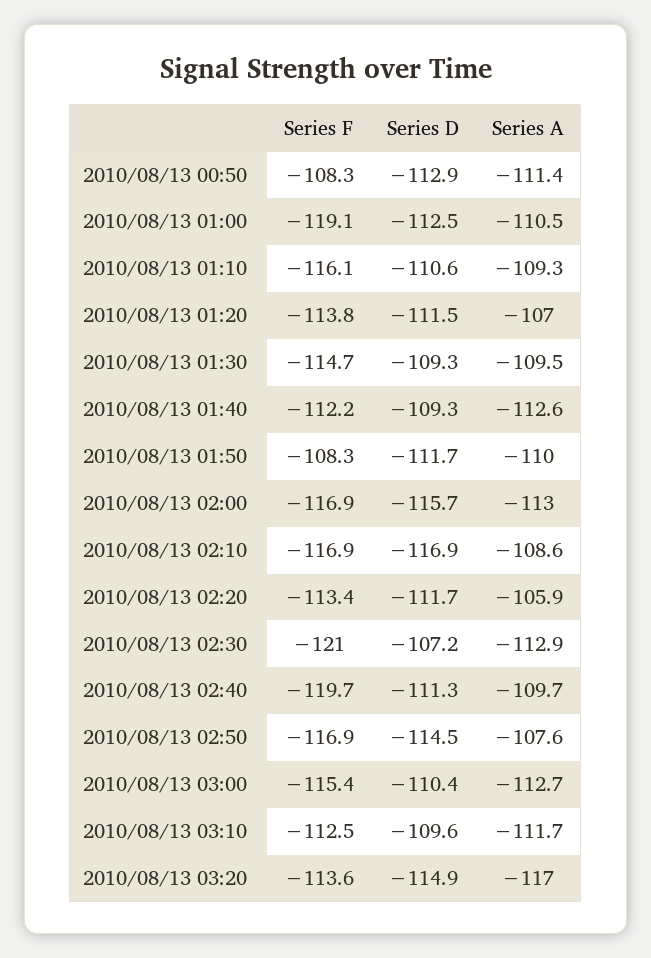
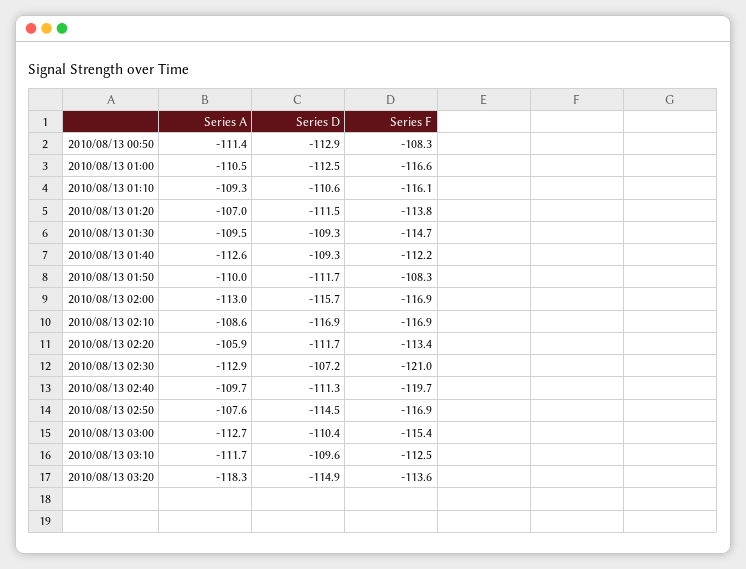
  {
    "Series F": {
      "2010/08/13 00:50": -108.3,
-     "2010/08/13 01:00": -119.1,
+     "2010/08/13 01:00": -116.6,
      "2010/08/13 01:10": -116.1,
      "2010/08/13 01:20": -113.8,
      "2010/08/13 01:30": -114.7,
      "2010/08/13 01:40": -112.2,
      "2010/08/13 01:50": -108.3,
      "2010/08/13 02:00": -116.9,
      "2010/08/13 02:10": -116.9,
      "2010/08/13 02:20": -113.4,
      "2010/08/13 02:30": -121,
      "2010/08/13 02:40": -119.7,
      "2010/08/13 02:50": -116.9,
      "2010/08/13 03:00": -115.4,
      "2010/08/13 03:10": -112.5,
      "2010/08/13 03:20": -113.6
    },
    "Series D": {
      "2010/08/13 00:50": -112.9,
      "2010/08/13 01:00": -112.5,
      "2010/08/13 01:10": -110.6,
      "2010/08/13 01:20": -111.5,
      "2010/08/13 01:30": -109.3,
      "2010/08/13 01:40": -109.3,
      "2010/08/13 01:50": -111.7,
      "2010/08/13 02:00": -115.7,
      "2010/08/13 02:10": -116.9,
      "2010/08/13 02:20": -111.7,
      "2010/08/13 02:30": -107.2,
      "2010/08/13 02:40": -111.3,
      "2010/08/13 02:50": -114.5,
      "2010/08/13 03:00": -110.4,
      "2010/08/13 03:10": -109.6,
      "2010/08/13 03:20": -114.9
    },
    "Series A": {
      "2010/08/13 00:50": -111.4,
      "2010/08/13 01:00": -110.5,
      "2010/08/13 01:10": -109.3,
      "2010/08/13 01:20": -107,
      "2010/08/13 01:30": -109.5,
      "2010/08/13 01:40": -112.6,
      "2010/08/13 01:50": -110,
      "2010/08/13 02:00": -113,
      "2010/08/13 02:10": -108.6,
      "2010/08/13 02:20": -105.9,
      "2010/08/13 02:30": -112.9,
      "2010/08/13 02:40": -109.7,
      "2010/08/13 02:50": -107.6,
      "2010/08/13 03:00": -112.7,
      "2010/08/13 03:10": -111.7,
-     "2010/08/13 03:20": -117
+     "2010/08/13 03:20": -118.3
    }
  }

